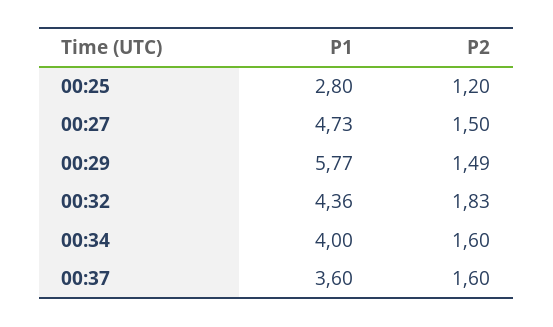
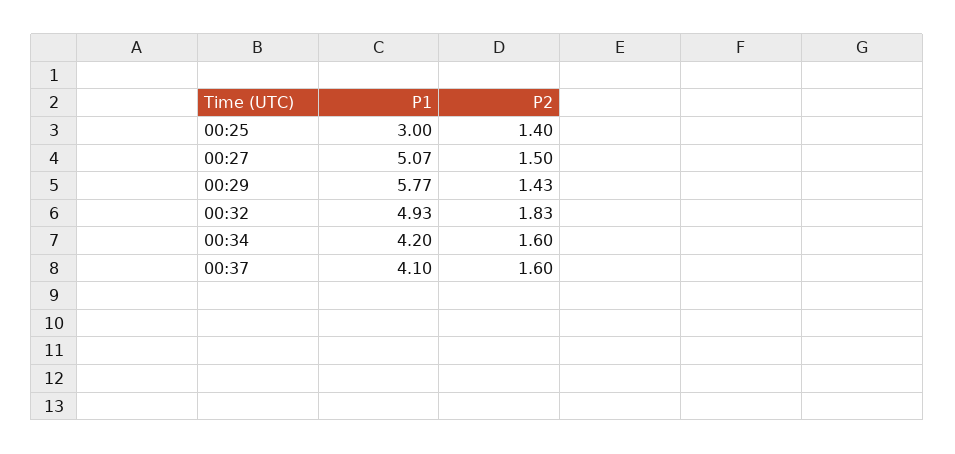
  {
    "P1": {
-     "00:25": 2.8,
+     "00:25": 3,
-     "00:27": 4.73,
+     "00:27": 5.07,
      "00:29": 5.77,
-     "00:32": 4.36,
+     "00:32": 4.93,
-     "00:34": 4,
+     "00:34": 4.2,
-     "00:37": 3.6
+     "00:37": 4.1
    },
    "P2": {
-     "00:25": 1.2,
+     "00:25": 1.4,
      "00:27": 1.5,
-     "00:29": 1.49,
+     "00:29": 1.43,
      "00:32": 1.83,
      "00:34": 1.6,
      "00:37": 1.6
    }
  }

